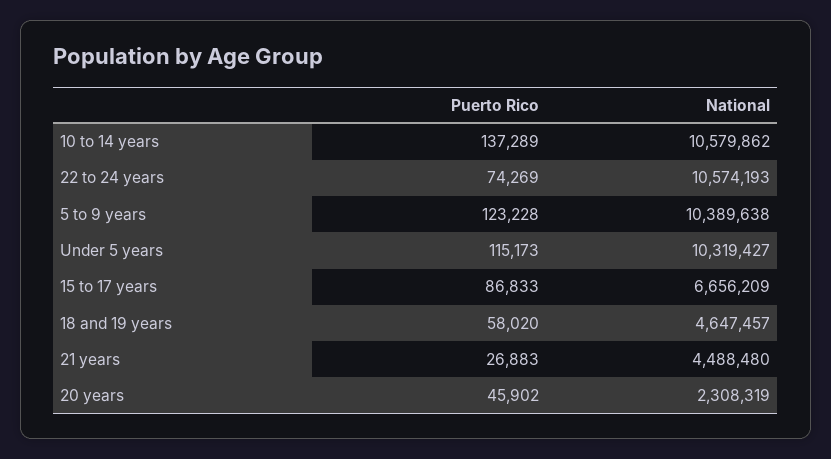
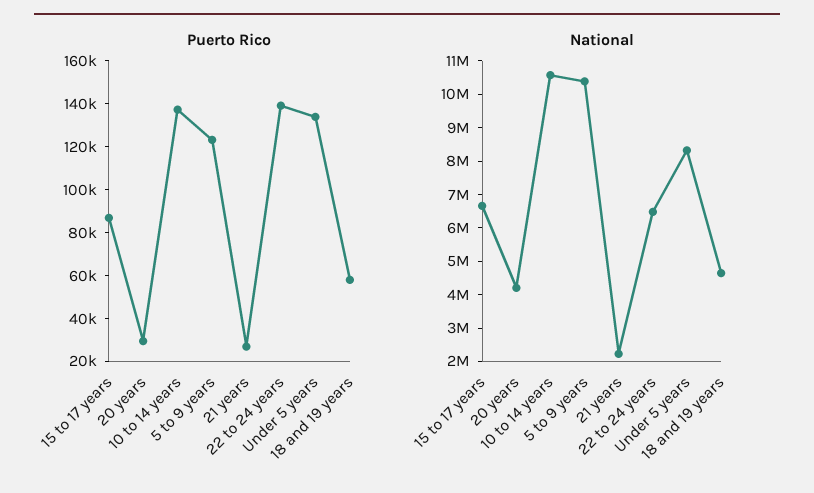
  {
    "Puerto Rico": {
      "10 to 14 years": 137289,
-     "22 to 24 years": 74269,
+     "22 to 24 years": 140000,
      "5 to 9 years": 123228,
-     "Under 5 years": 115173,
+     "Under 5 years": 135000,
      "15 to 17 years": 86833,
      "18 and 19 years": 58020,
      "21 years": 26883,
-     "20 years": 45902
+     "20 years": 30000
    },
    "National": {
      "10 to 14 years": 10579862,
-     "22 to 24 years": 10574193,
+     "22 to 24 years": 6500000,
      "5 to 9 years": 10389638,
-     "Under 5 years": 10319427,
+     "Under 5 years": 8250000,
      "15 to 17 years": 6656209,
      "18 and 19 years": 4647457,
-     "21 years": 4488480,
+     "21 years": 2250000,
-     "20 years": 2308319
+     "20 years": 4250000
    }
  }

